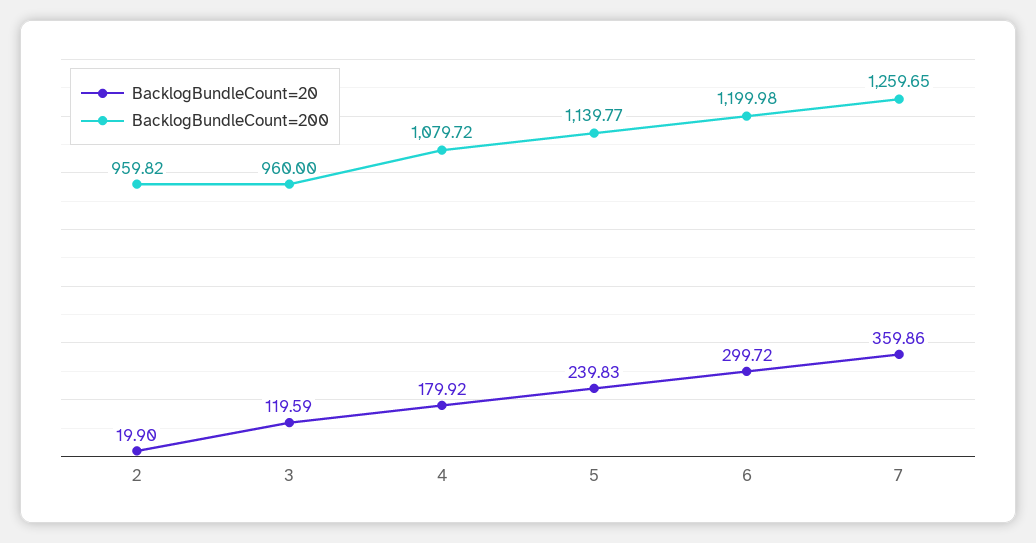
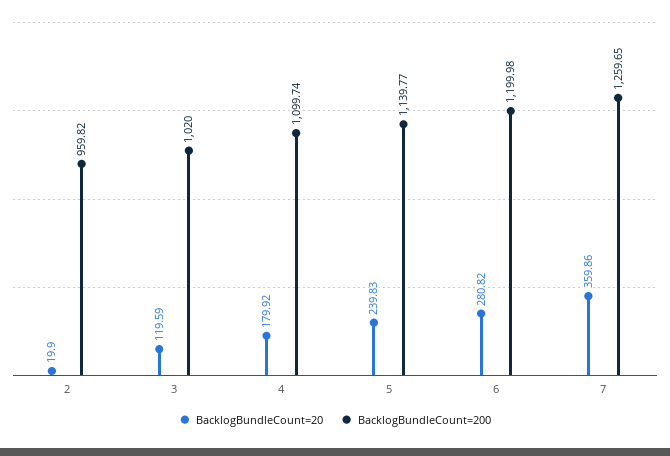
  {
    "BacklogBundleCount=20": {
      "2": 19.9,
      "3": 119.59,
      "4": 179.92,
      "5": 239.83,
-     "6": 299.72,
+     "6": 280.82,
      "7": 359.86
    },
    "BacklogBundleCount=200": {
      "2": 959.82,
-     "3": 960,
+     "3": 1020,
-     "4": 1079.72,
+     "4": 1099.74,
      "5": 1139.77,
      "6": 1199.98,
      "7": 1259.65
    }
  }

